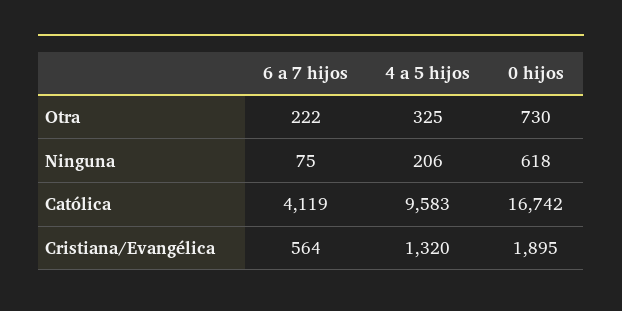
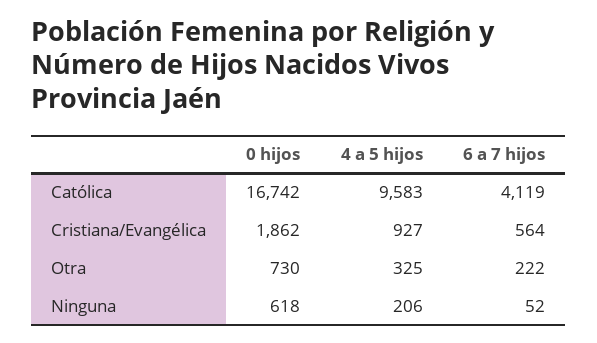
  {
    "6 a 7 hijos": {
      "Otra": 222,
-     "Ninguna": 75,
+     "Ninguna": 52,
      "Católica": 4119,
      "Cristiana/Evangélica": 564
    },
    "4 a 5 hijos": {
      "Otra": 325,
      "Ninguna": 206,
      "Católica": 9583,
-     "Cristiana/Evangélica": 1320
+     "Cristiana/Evangélica": 927
    },
    "0 hijos": {
      "Otra": 730,
      "Ninguna": 618,
      "Católica": 16742,
-     "Cristiana/Evangélica": 1895
+     "Cristiana/Evangélica": 1862
    }
  }

